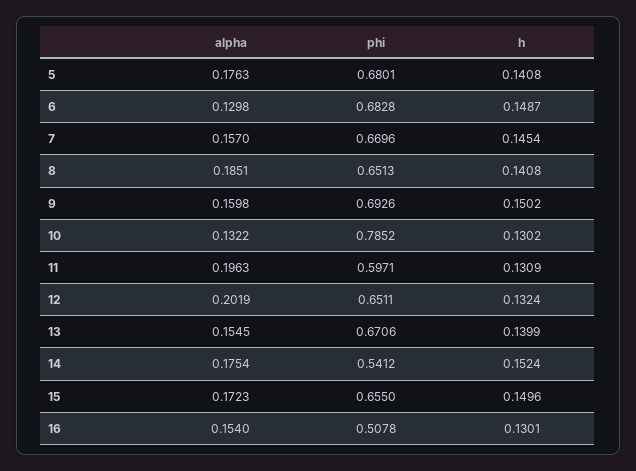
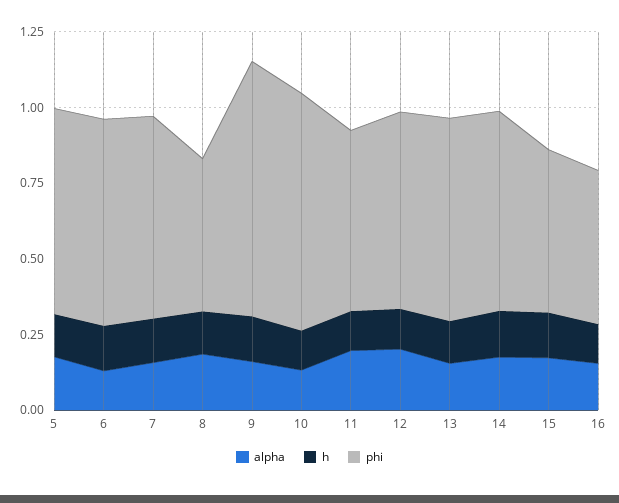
  {
    "alpha": {
      "5": 0.1763,
      "6": 0.1298,
      "7": 0.157,
      "8": 0.1851,
      "9": 0.1598,
      "10": 0.1322,
      "11": 0.1963,
      "12": 0.2019,
      "13": 0.1545,
      "14": 0.1754,
      "15": 0.1723,
      "16": 0.154
    },
    "phi": {
      "5": 0.6801,
      "6": 0.6828,
      "7": 0.6696,
-     "8": 0.6513,
+     "8": 0.5,
-     "9": 0.6926,
+     "9": 0.85,
      "10": 0.7852,
      "11": 0.5971,
      "12": 0.6511,
      "13": 0.6706,
-     "14": 0.5412,
+     "14": 0.65,
-     "15": 0.655,
+     "15": 0.55,
      "16": 0.5078
    },
    "h": {
      "5": 0.1408,
      "6": 0.1487,
      "7": 0.1454,
      "8": 0.1408,
      "9": 0.1502,
      "10": 0.1302,
      "11": 0.1309,
      "12": 0.1324,
      "13": 0.1399,
      "14": 0.1524,
      "15": 0.1496,
      "16": 0.1301
    }
  }

